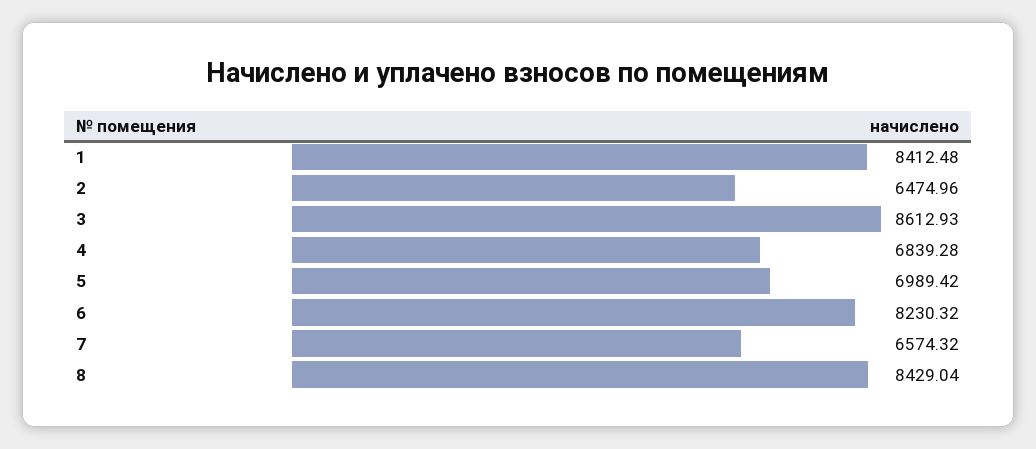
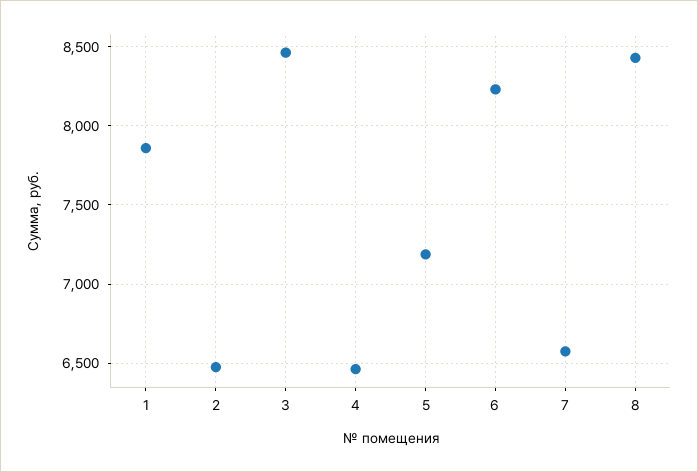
  {
-   "1": 8412.48,
+   "1": 7850,
    "2": 6474.96,
-   "3": 8612.93,
+   "3": 8450,
-   "4": 6839.28,
+   "4": 6450,
-   "5": 6989.42,
+   "5": 7200,
    "6": 8230.32,
    "7": 6574.32,
    "8": 8429.04
  }

